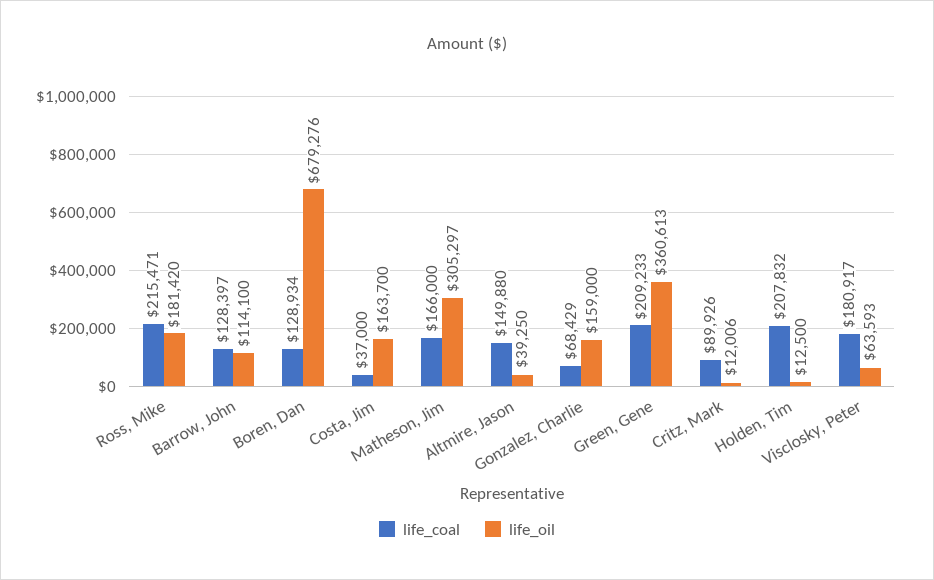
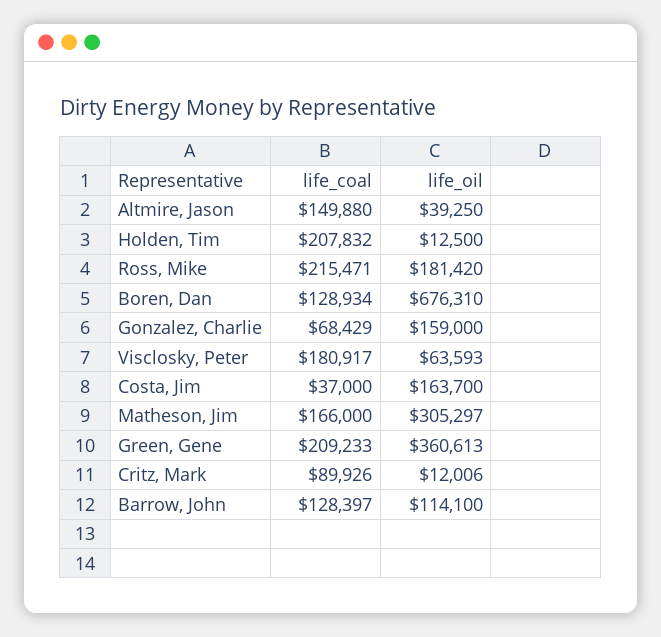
  {
    "life_coal": {
      "Ross, Mike": 215471,
      "Barrow, John": 128397,
      "Boren, Dan": 128934,
      "Costa, Jim": 37000,
      "Matheson, Jim": 166000,
      "Altmire, Jason": 149880,
      "Gonzalez, Charlie": 68429,
      "Green, Gene": 209233,
      "Critz, Mark": 89926,
      "Holden, Tim": 207832,
      "Visclosky, Peter": 180917
    },
    "life_oil": {
      "Ross, Mike": 181420,
      "Barrow, John": 114100,
-     "Boren, Dan": 679276,
+     "Boren, Dan": 676310,
      "Costa, Jim": 163700,
      "Matheson, Jim": 305297,
      "Altmire, Jason": 39250,
      "Gonzalez, Charlie": 159000,
      "Green, Gene": 360613,
      "Critz, Mark": 12006,
      "Holden, Tim": 12500,
      "Visclosky, Peter": 63593
    }
  }

